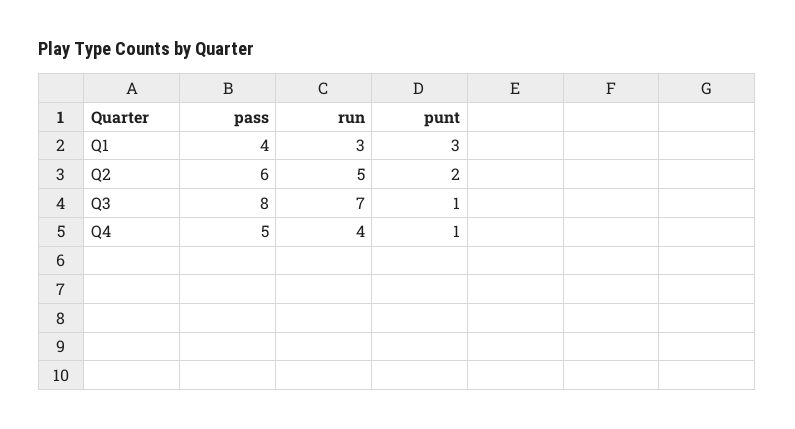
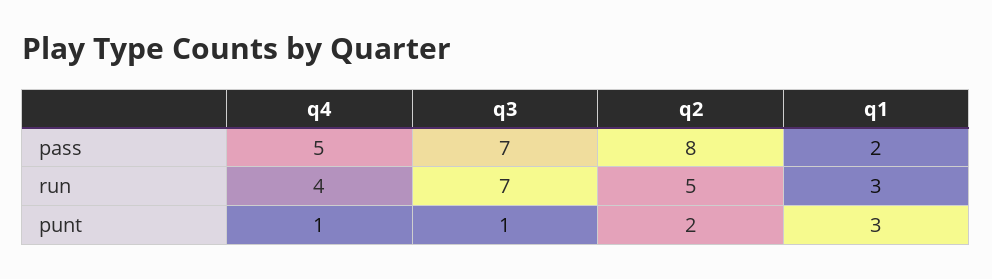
  {
    "pass": {
-     "Q1": 4,
+     "Q1": 2,
-     "Q2": 6,
+     "Q2": 8,
-     "Q3": 8,
+     "Q3": 7,
      "Q4": 5
    },
    "run": {
      "Q1": 3,
      "Q2": 5,
      "Q3": 7,
      "Q4": 4
    },
    "punt": {
      "Q1": 3,
      "Q2": 2,
      "Q3": 1,
      "Q4": 1
    }
  }

